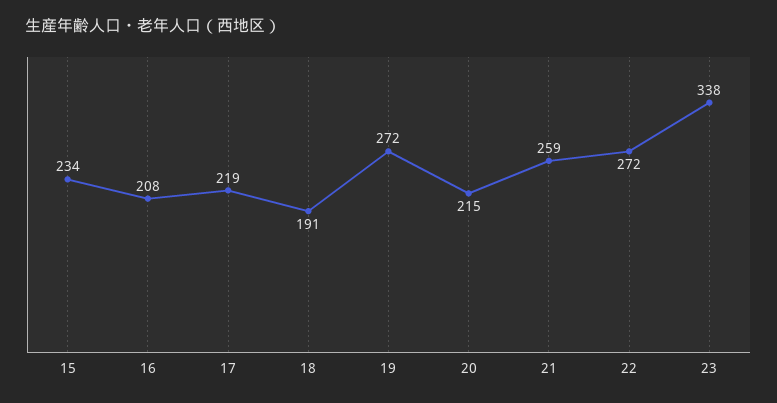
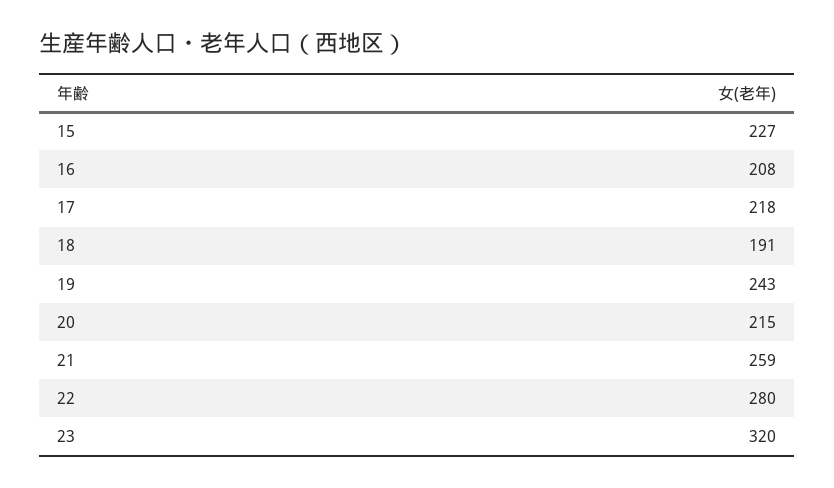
  {
-   "15": 234,
+   "15": 227,
    "16": 208,
-   "17": 219,
+   "17": 218,
    "18": 191,
-   "19": 272,
+   "19": 243,
    "20": 215,
    "21": 259,
-   "22": 272,
+   "22": 280,
-   "23": 338
+   "23": 320
  }

